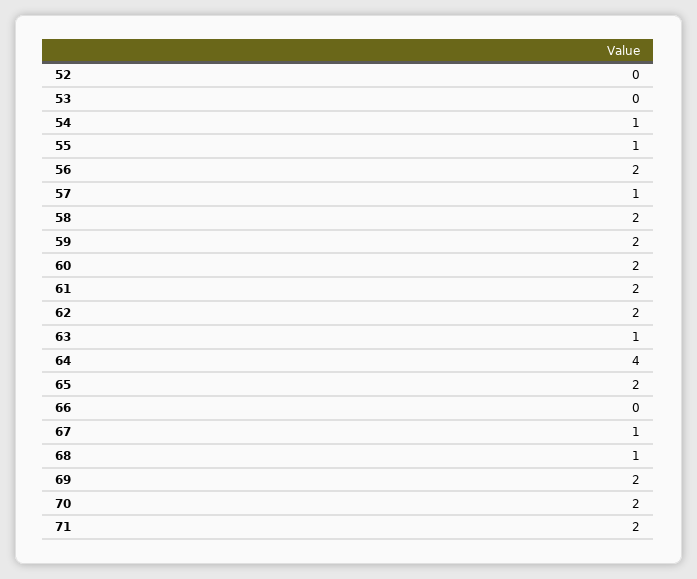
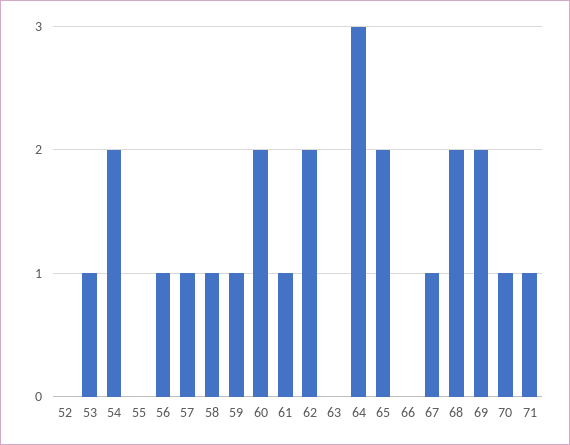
  {
    "52": 0,
-   "53": 0,
+   "53": 1,
-   "54": 1,
+   "54": 2,
-   "55": 1,
+   "55": 0,
-   "56": 2,
+   "56": 1,
    "57": 1,
-   "58": 2,
+   "58": 1,
-   "59": 2,
+   "59": 1,
    "60": 2,
-   "61": 2,
+   "61": 1,
    "62": 2,
-   "63": 1,
+   "63": 0,
-   "64": 4,
+   "64": 3,
    "65": 2,
    "66": 0,
    "67": 1,
-   "68": 1,
+   "68": 2,
    "69": 2,
-   "70": 2,
+   "70": 1,
-   "71": 2
+   "71": 1
  }

